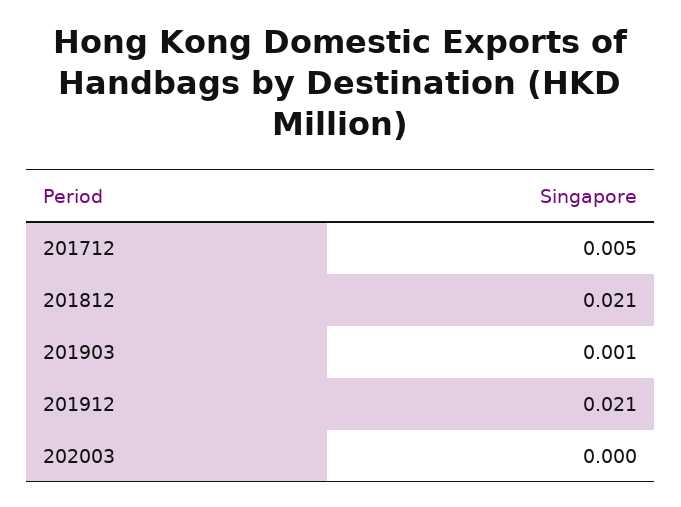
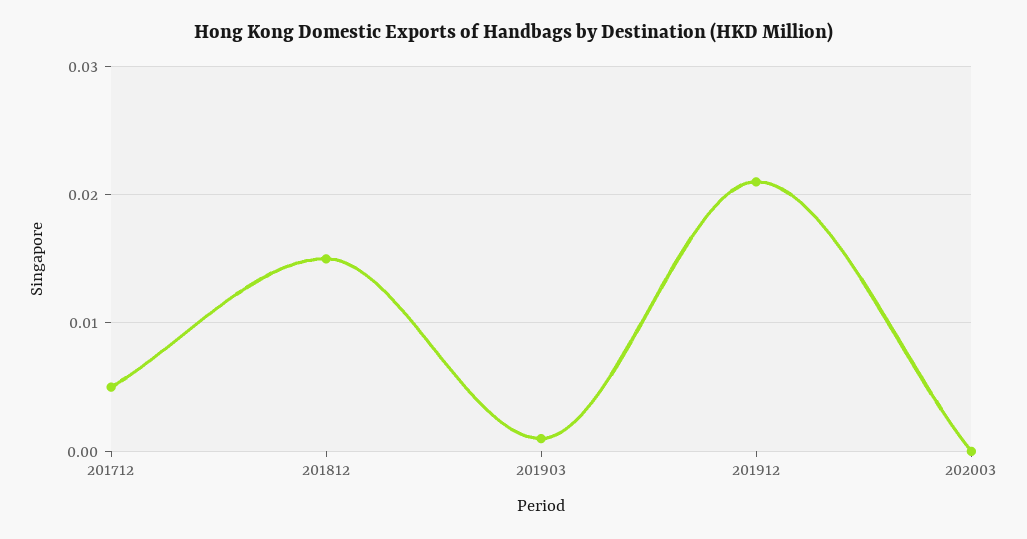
  {
    "201712": 0.005,
-   "201812": 0.021,
+   "201812": 0.015,
    "201903": 0.001,
    "201912": 0.021,
    "202003": 0
  }

